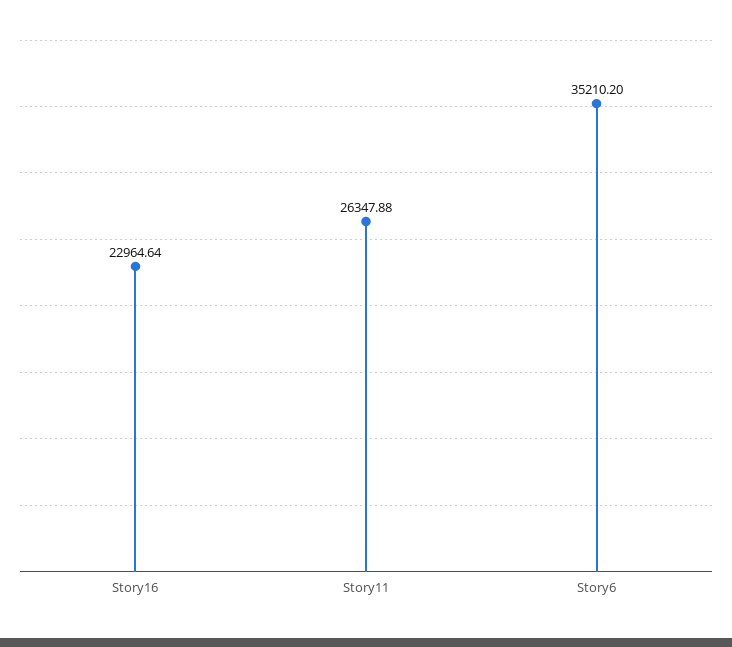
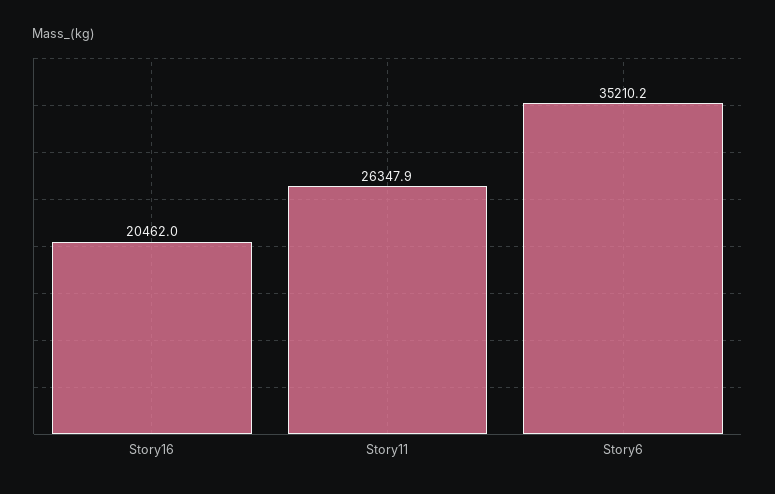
  {
-   "Story16": 22964.64,
+   "Story16": 20462,
    "Story11": 26347.88,
    "Story6": 35210.2
  }

